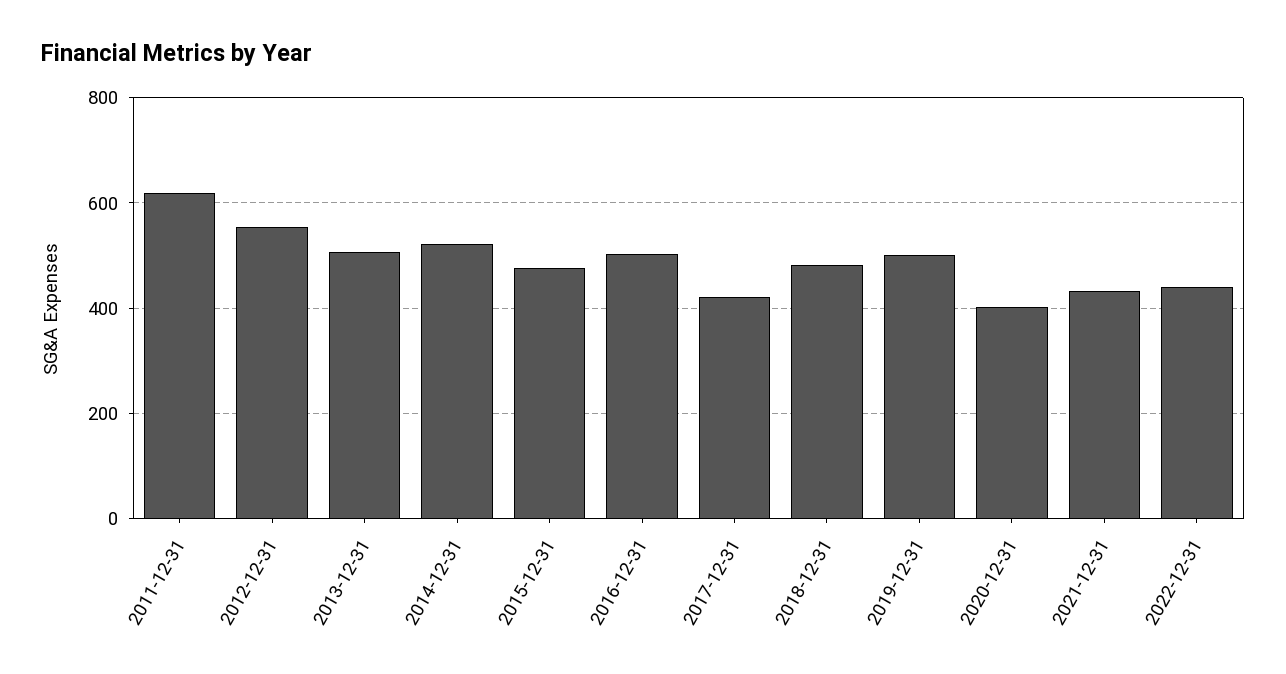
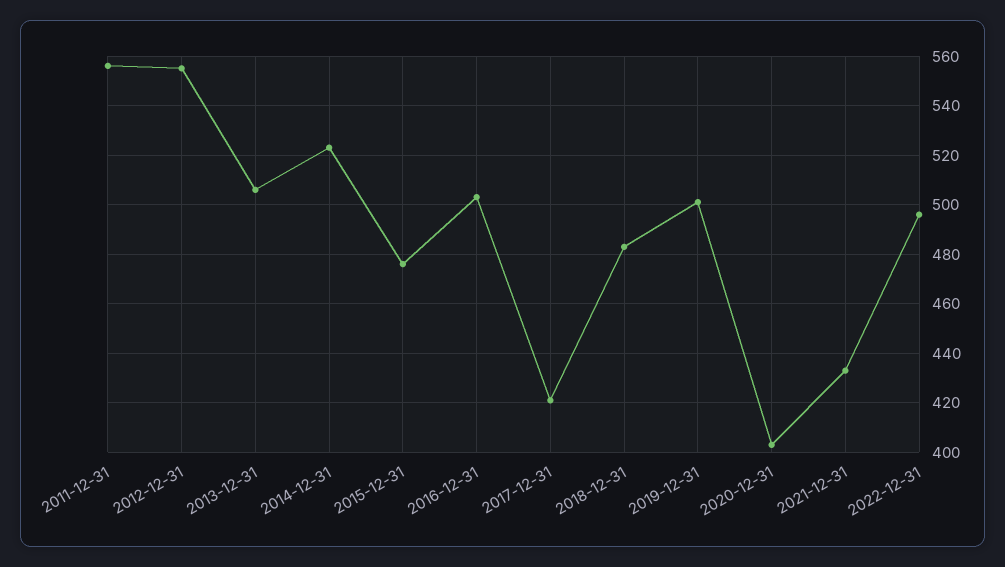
  {
-   "2011-12-31": 620,
+   "2011-12-31": 555,
    "2012-12-31": 555,
    "2013-12-31": 505,
    "2014-12-31": 525,
    "2015-12-31": 475,
    "2016-12-31": 505,
    "2017-12-31": 420,
    "2018-12-31": 485,
    "2019-12-31": 500,
    "2020-12-31": 405,
    "2021-12-31": 435,
-   "2022-12-31": 440
+   "2022-12-31": 495
  }

